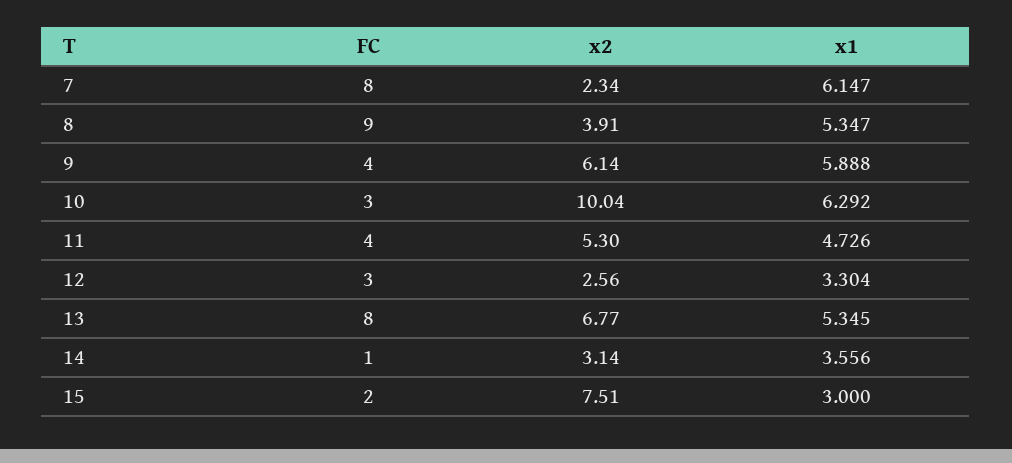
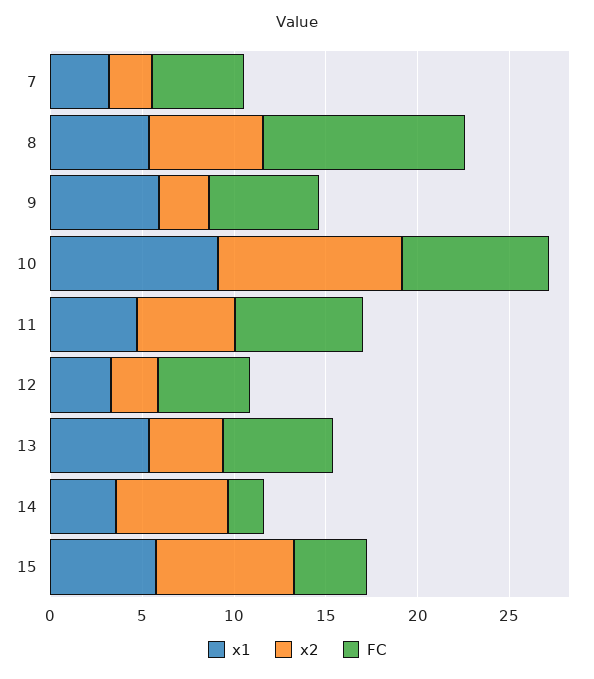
  {
    "FC": {
-     "7": 8,
+     "7": 5,
-     "8": 9,
+     "8": 11,
-     "9": 4,
+     "9": 6,
-     "10": 3,
+     "10": 8,
-     "11": 4,
+     "11": 7,
-     "12": 3,
+     "12": 5,
-     "13": 8,
+     "13": 6,
-     "14": 1,
+     "14": 2,
-     "15": 2
+     "15": 4
    },
    "x2": {
      "7": 2.34,
-     "8": 3.91,
+     "8": 6,
-     "9": 6.14,
+     "9": 3,
      "10": 10.04,
      "11": 5.3,
      "12": 2.56,
-     "13": 6.77,
+     "13": 4,
-     "14": 3.14,
+     "14": 6,
      "15": 7.51
    },
    "x1": {
-     "7": 6.147,
+     "7": 3,
      "8": 5.347,
      "9": 5.888,
-     "10": 6.292,
+     "10": 9,
      "11": 4.726,
      "12": 3.304,
      "13": 5.345,
      "14": 3.556,
-     "15": 3
+     "15": 6
    }
  }

